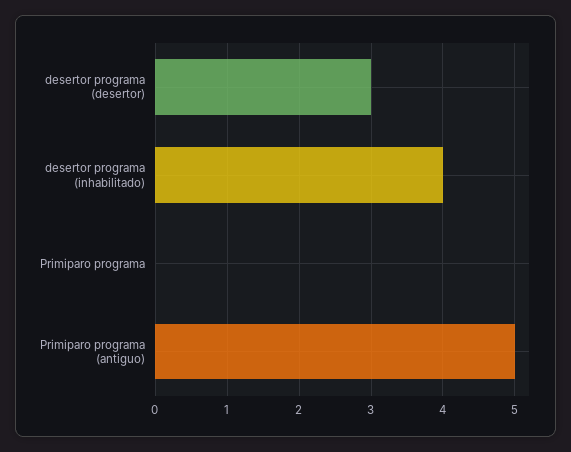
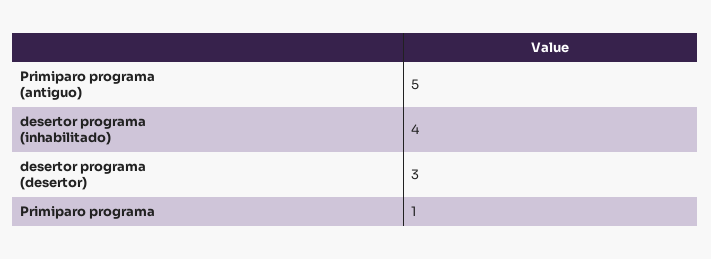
  {
    "desertor programa (desertor)": 3,
    "desertor programa (inhabilitado)": 4,
-   "Primiparo programa": 0,
+   "Primiparo programa": 1,
    "Primiparo programa (antiguo)": 5
  }

